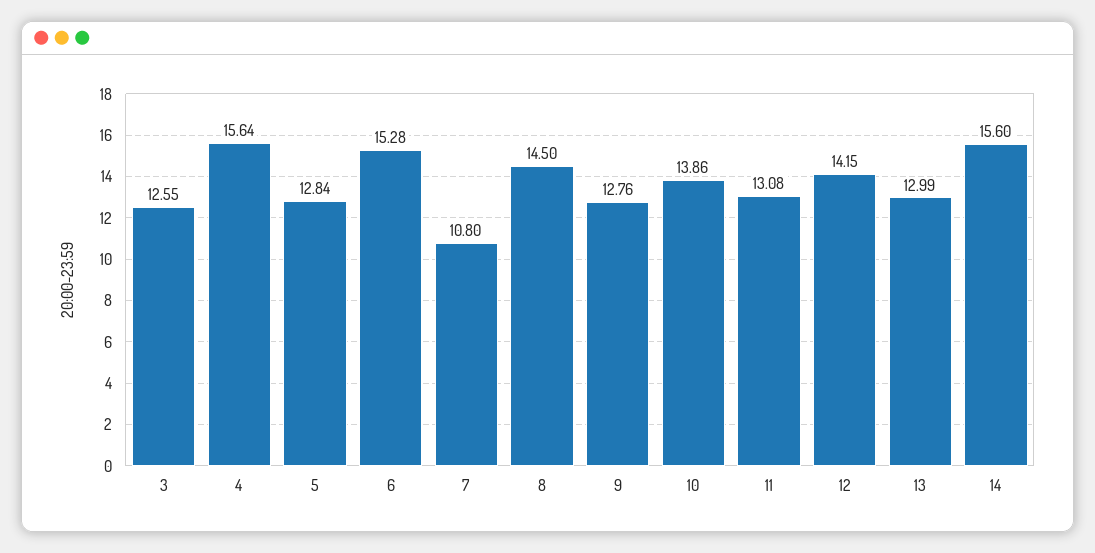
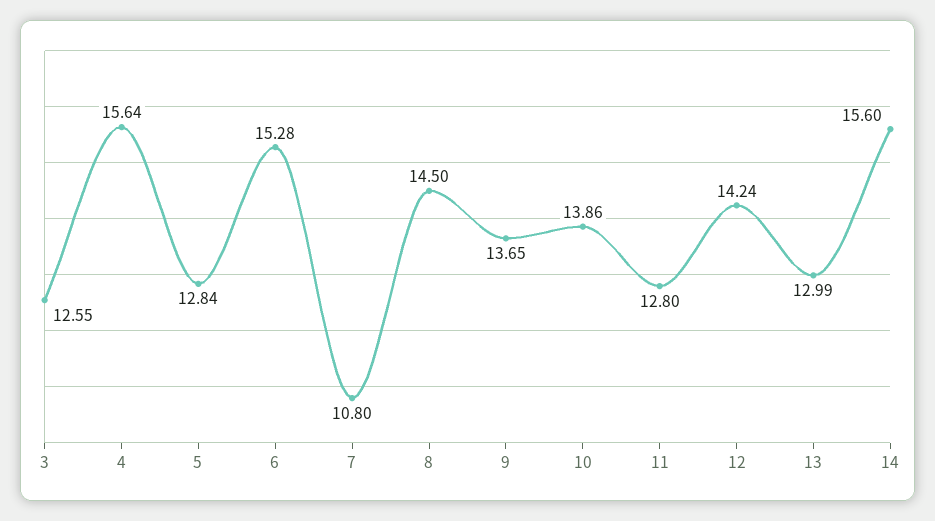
  {
    "3": 12.55,
    "4": 15.64,
    "5": 12.84,
    "6": 15.28,
    "7": 10.8,
    "8": 14.5,
-   "9": 12.76,
+   "9": 13.65,
    "10": 13.86,
-   "11": 13.08,
+   "11": 12.8,
-   "12": 14.15,
+   "12": 14.24,
    "13": 12.99,
    "14": 15.6
  }

